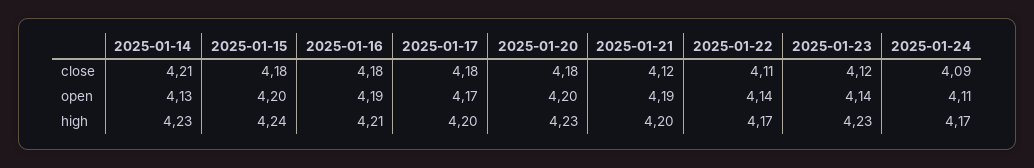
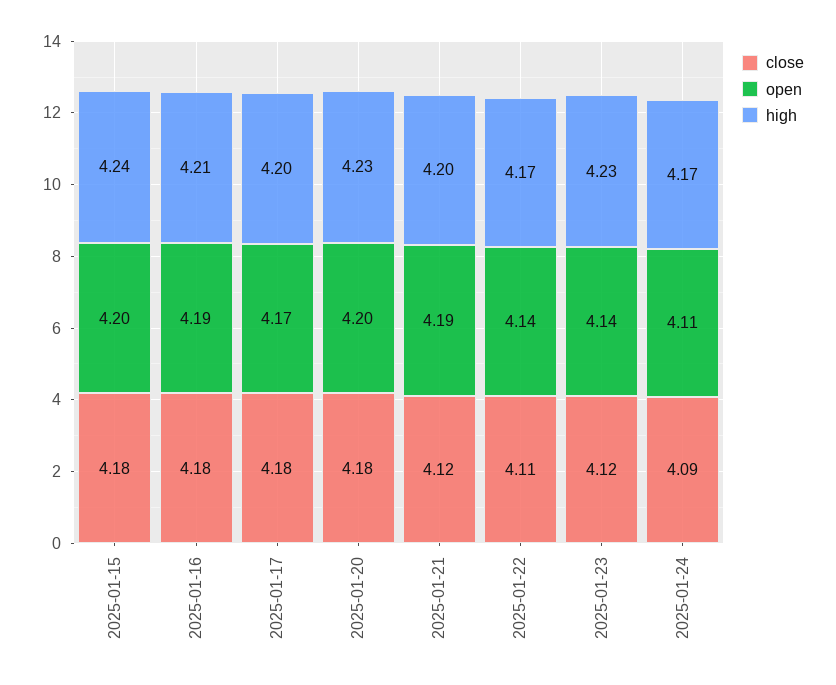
  {
    "close": {
-     "2025-01-14": 4.21,
      "2025-01-15": 4.18,
      "2025-01-16": 4.18,
      "2025-01-17": 4.18,
      "2025-01-20": 4.18,
      "2025-01-21": 4.12,
      "2025-01-22": 4.11,
      "2025-01-23": 4.12,
      "2025-01-24": 4.09
    },
    "open": {
-     "2025-01-14": 4.13,
      "2025-01-15": 4.2,
      "2025-01-16": 4.19,
      "2025-01-17": 4.17,
      "2025-01-20": 4.2,
      "2025-01-21": 4.19,
      "2025-01-22": 4.14,
      "2025-01-23": 4.14,
      "2025-01-24": 4.11
    },
    "high": {
-     "2025-01-14": 4.23,
      "2025-01-15": 4.24,
      "2025-01-16": 4.21,
      "2025-01-17": 4.2,
      "2025-01-20": 4.23,
      "2025-01-21": 4.2,
      "2025-01-22": 4.17,
      "2025-01-23": 4.23,
      "2025-01-24": 4.17
    }
  }

